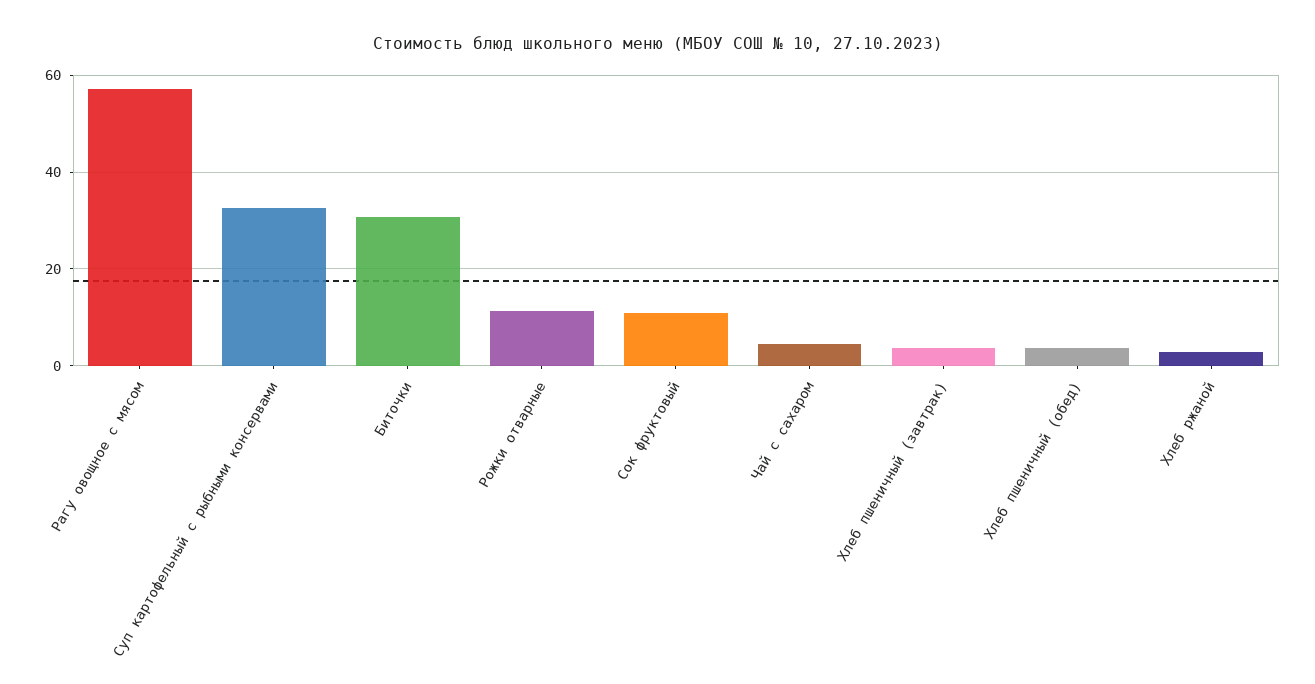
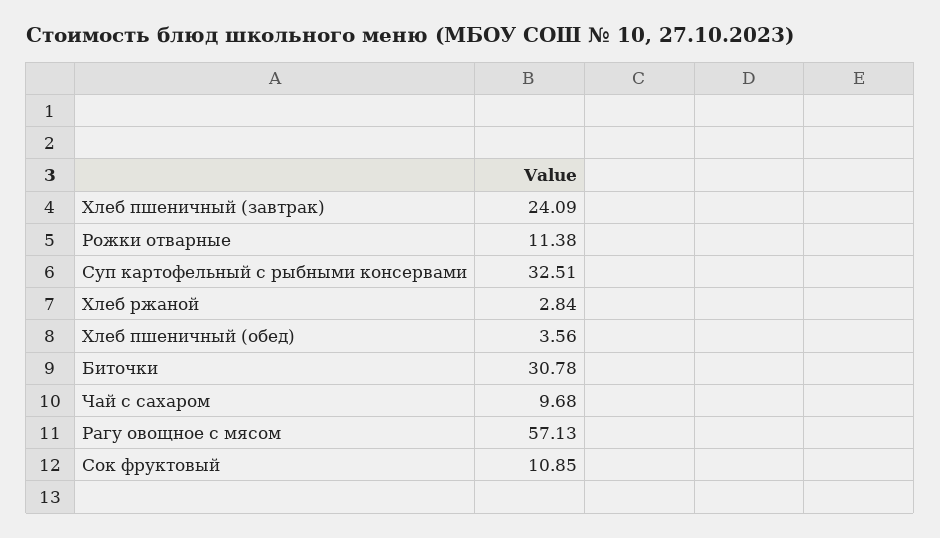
  {
    "Рагу овощное с мясом": 57.13,
    "Суп картофельный с рыбными консервами": 32.51,
    "Биточки": 30.78,
    "Рожки отварные": 11.38,
    "Сок фруктовый": 10.85,
-   "Чай с сахаром": 4,
+   "Чай с сахаром": 9.68,
-   "Хлеб пшеничный (завтрак)": 4,
+   "Хлеб пшеничный (завтрак)": 24.09,
    "Хлеб пшеничный (обед)": 3.56,
    "Хлеб ржаной": 2.84
  }

